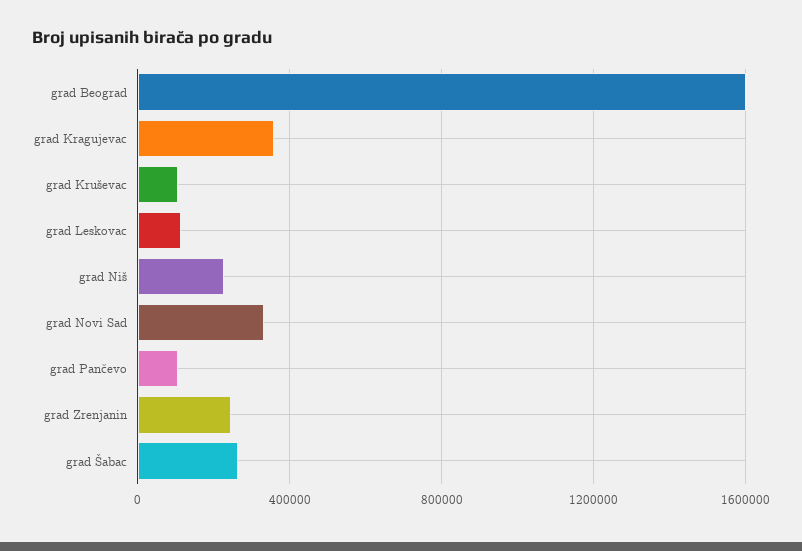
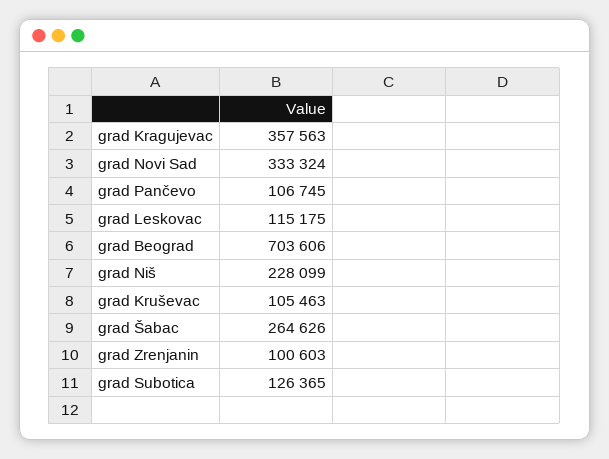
  {
-   "grad Beograd": 1600000,
+   "grad Beograd": 703606,
    "grad Kragujevac": 357563,
    "grad Kruševac": 105463,
    "grad Leskovac": 115175,
    "grad Niš": 228099,
    "grad Novi Sad": 333324,
    "grad Pančevo": 106745,
-   "grad Zrenjanin": 250000,
+   "grad Zrenjanin": 100603,
-   "grad Šabac": 264626
+   "grad Šabac": 264626,
+   "grad Subotica": 126365
  }

